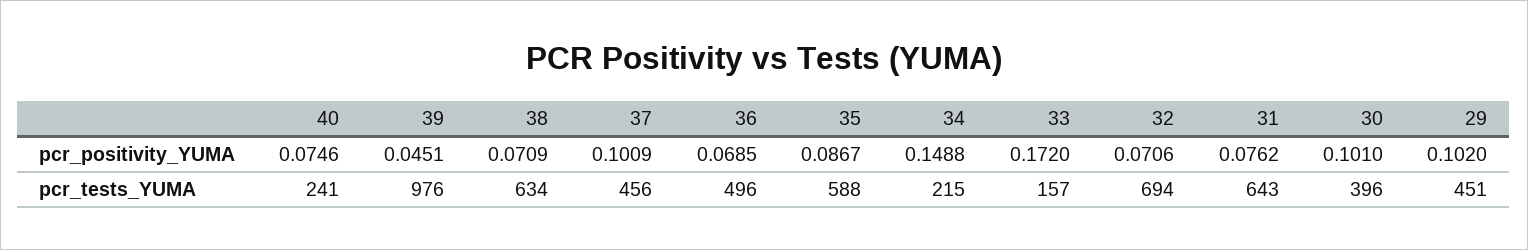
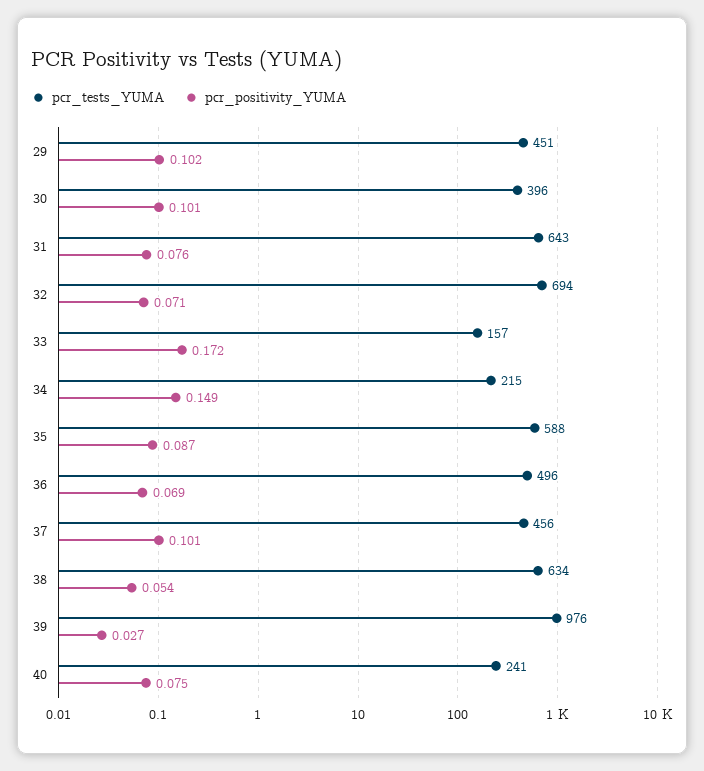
  {
    "pcr_positivity_YUMA": {
      "40": 0.0746,
-     "39": 0.0451,
+     "39": 0.027,
-     "38": 0.0709,
+     "38": 0.054,
      "37": 0.1009,
      "36": 0.0685,
      "35": 0.0867,
      "34": 0.1488,
      "33": 0.172,
      "32": 0.0706,
      "31": 0.0762,
      "30": 0.101,
      "29": 0.102
    },
    "pcr_tests_YUMA": {
      "40": 241,
      "39": 976,
      "38": 634,
      "37": 456,
      "36": 496,
      "35": 588,
      "34": 215,
      "33": 157,
      "32": 694,
      "31": 643,
      "30": 396,
      "29": 451
    }
  }

